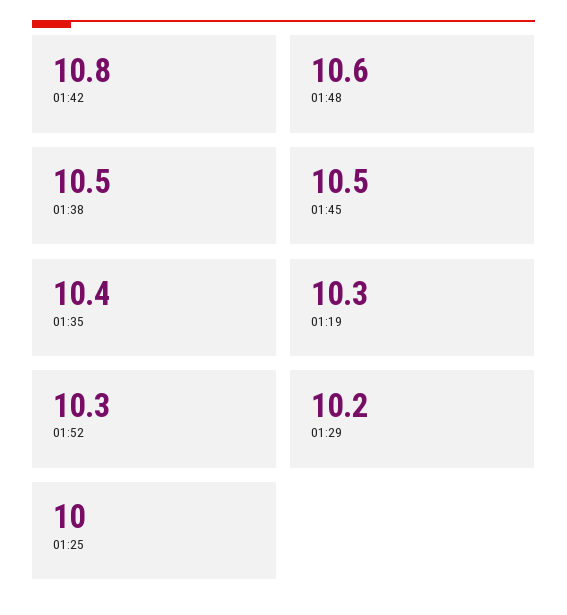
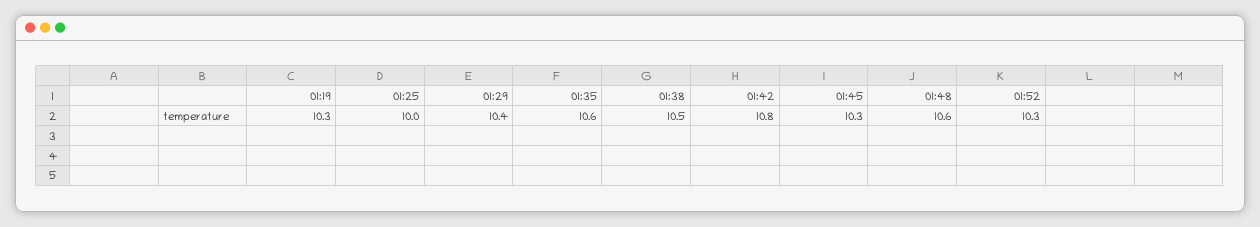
  {
    "01:42": 10.8,
    "01:48": 10.6,
    "01:38": 10.5,
-   "01:45": 10.5,
+   "01:45": 10.3,
-   "01:35": 10.4,
+   "01:35": 10.6,
    "01:19": 10.3,
    "01:52": 10.3,
-   "01:29": 10.2,
+   "01:29": 10.4,
    "01:25": 10
  }

